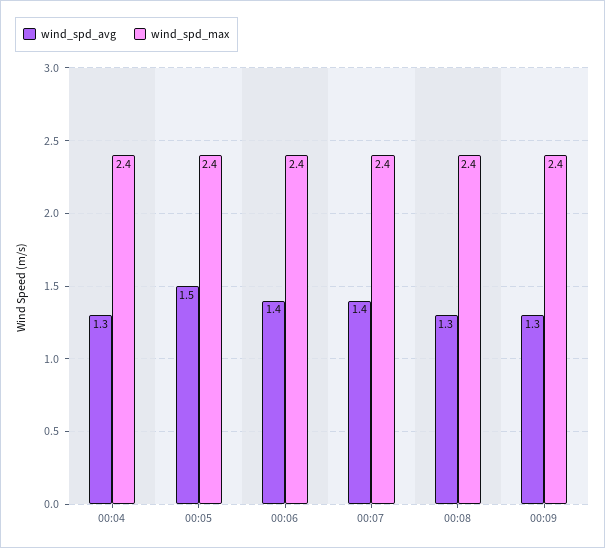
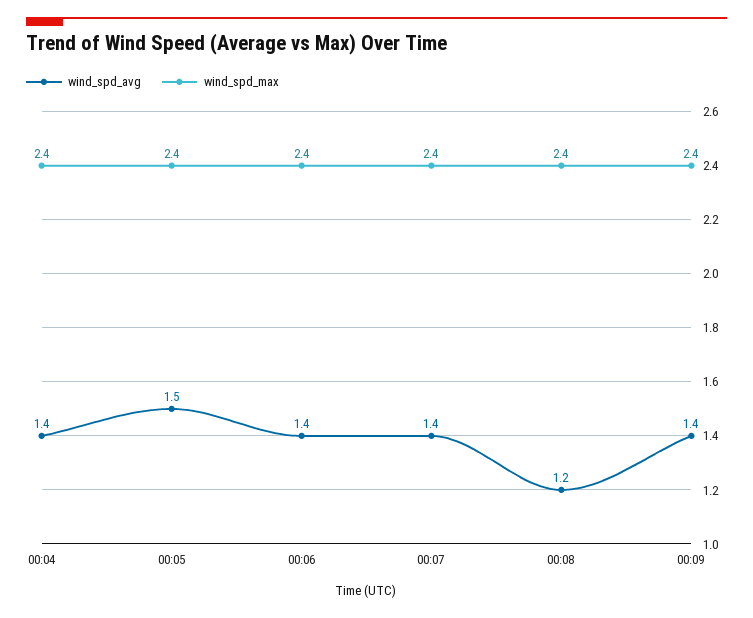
  {
    "wind_spd_avg": {
-     "00:04": 1.3,
+     "00:04": 1.4,
      "00:05": 1.5,
      "00:06": 1.4,
      "00:07": 1.4,
-     "00:08": 1.3,
+     "00:08": 1.2,
-     "00:09": 1.3
+     "00:09": 1.4
    },
    "wind_spd_max": {
      "00:04": 2.4,
      "00:05": 2.4,
      "00:06": 2.4,
      "00:07": 2.4,
      "00:08": 2.4,
      "00:09": 2.4
    }
  }

